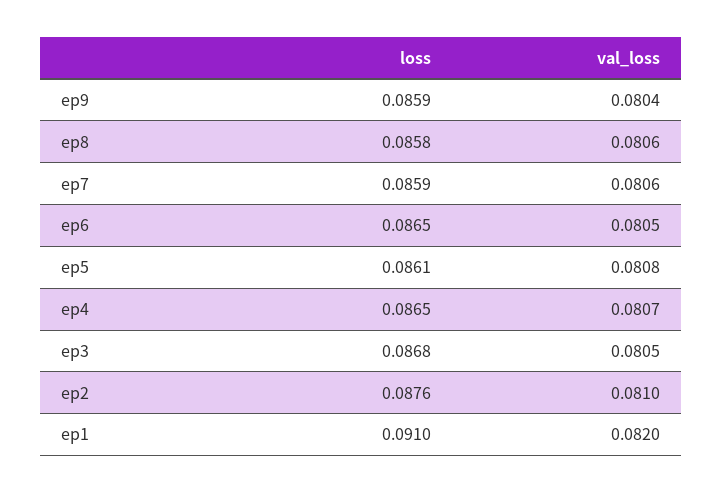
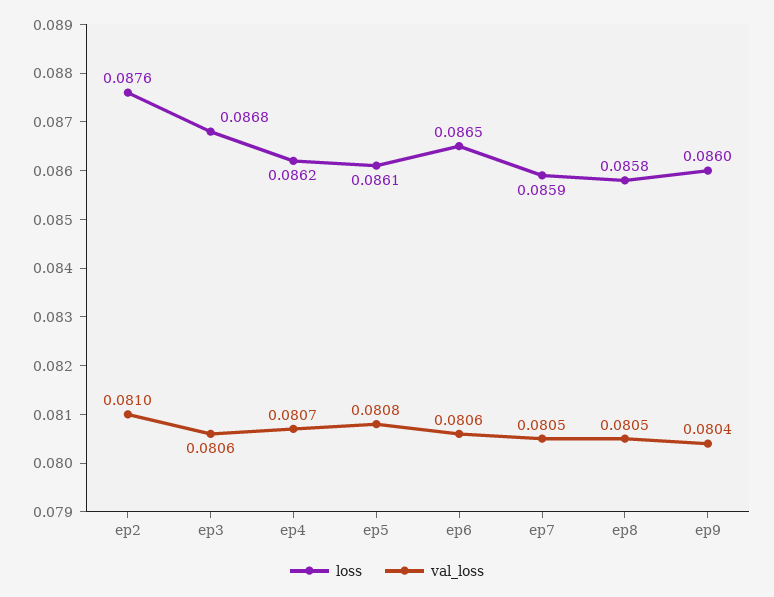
  {
    "loss": {
-     "ep9": 0.0859,
+     "ep9": 0.086,
      "ep8": 0.0858,
      "ep7": 0.0859,
      "ep6": 0.0865,
      "ep5": 0.0861,
-     "ep4": 0.0865,
+     "ep4": 0.0862,
      "ep3": 0.0868,
-     "ep2": 0.0876,
+     "ep2": 0.0876
-     "ep1": 0.091
    },
    "val_loss": {
      "ep9": 0.0804,
-     "ep8": 0.0806,
+     "ep8": 0.0805,
-     "ep7": 0.0806,
+     "ep7": 0.0805,
-     "ep6": 0.0805,
+     "ep6": 0.0806,
      "ep5": 0.0808,
      "ep4": 0.0807,
-     "ep3": 0.0805,
+     "ep3": 0.0806,
-     "ep2": 0.081,
+     "ep2": 0.081
-     "ep1": 0.082
    }
  }

